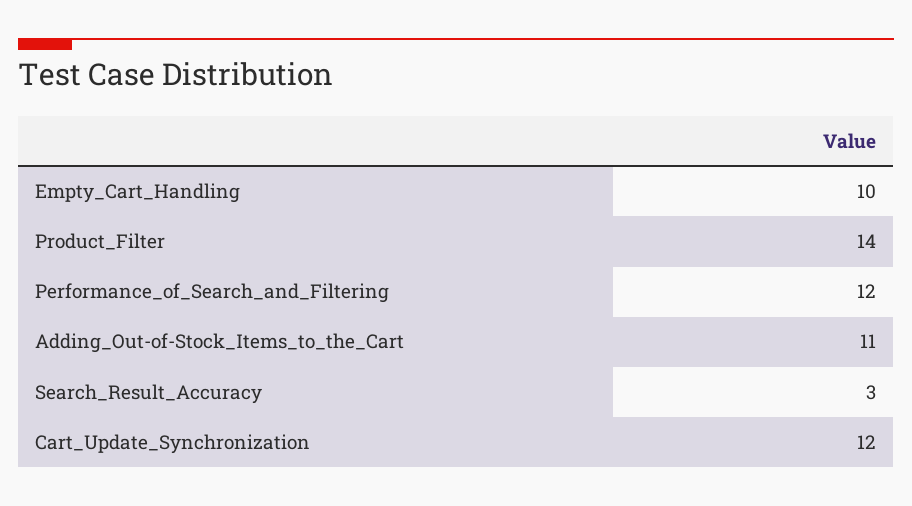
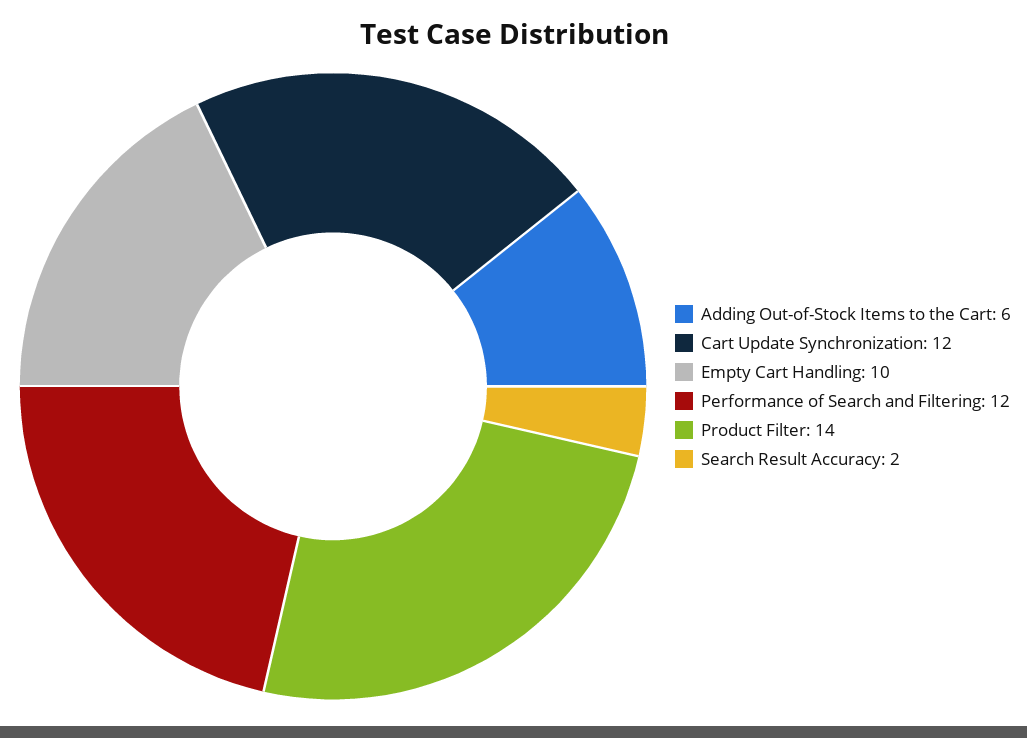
  {
    "Empty_Cart_Handling": 10,
    "Product_Filter": 14,
    "Performance_of_Search_and_Filtering": 12,
-   "Adding_Out-of-Stock_Items_to_the_Cart": 11,
+   "Adding_Out-of-Stock_Items_to_the_Cart": 6,
-   "Search_Result_Accuracy": 3,
+   "Search_Result_Accuracy": 2,
    "Cart_Update_Synchronization": 12
  }

